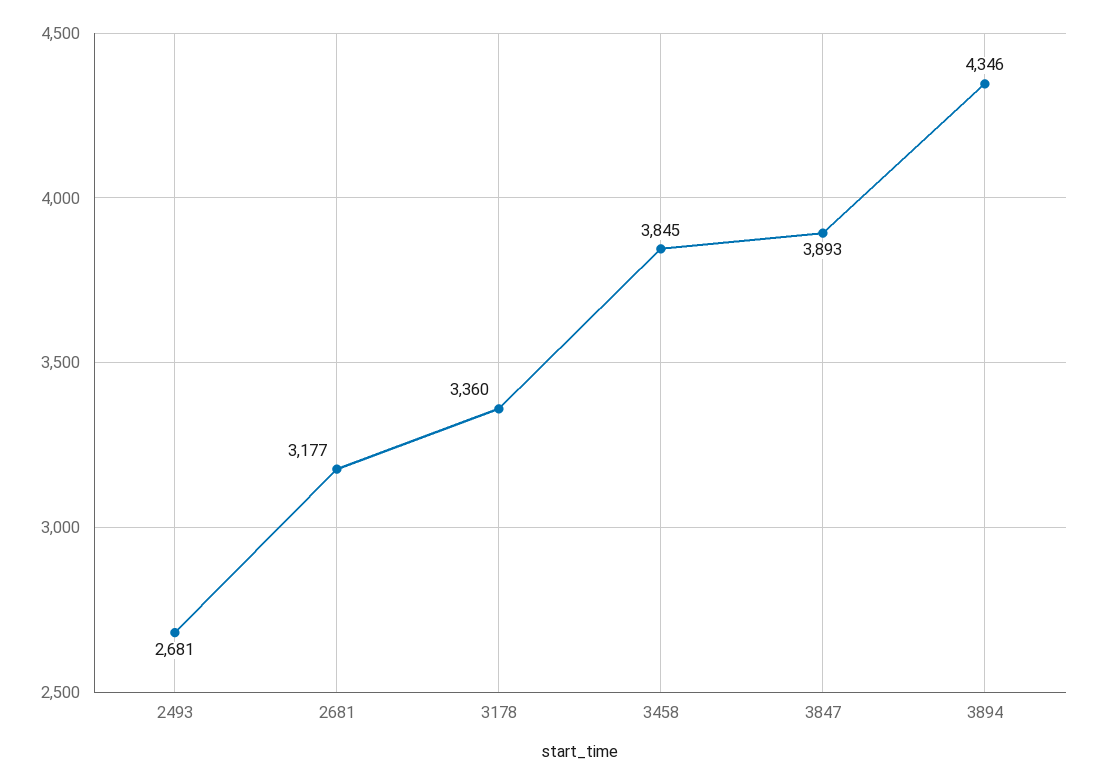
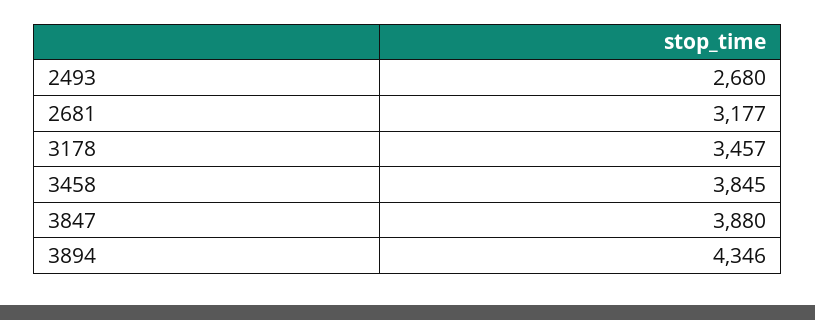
  {
-   "2493": 2681,
+   "2493": 2680,
    "2681": 3177,
-   "3178": 3360,
+   "3178": 3457,
    "3458": 3845,
-   "3847": 3893,
+   "3847": 3880,
    "3894": 4346
  }

